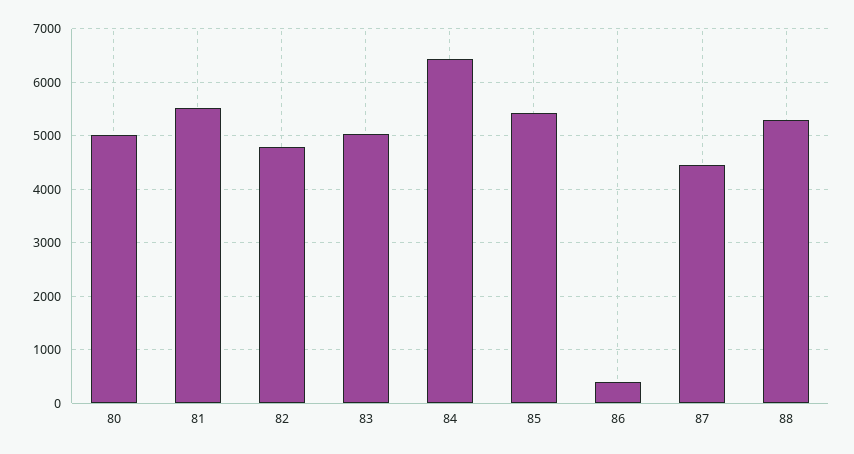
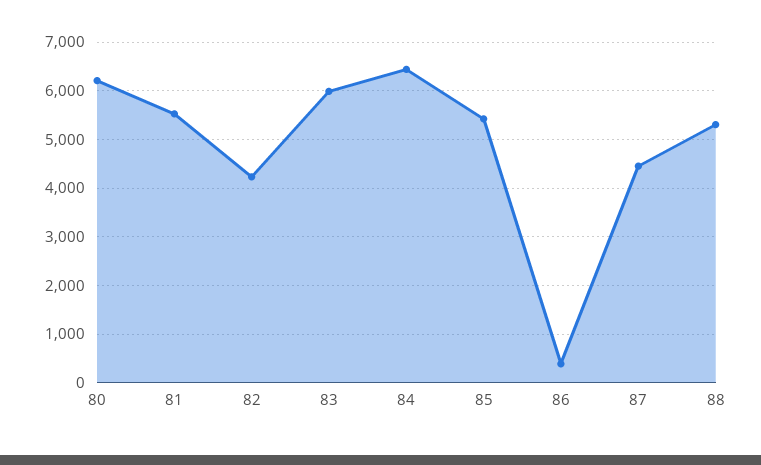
  {
-   "80": 5000,
+   "80": 6200,
    "81": 5600,
-   "82": 4800,
+   "82": 4200,
-   "83": 5000,
+   "83": 6000,
    "84": 6400,
    "85": 5400,
    "86": 400,
    "87": 4400,
    "88": 5400
  }

